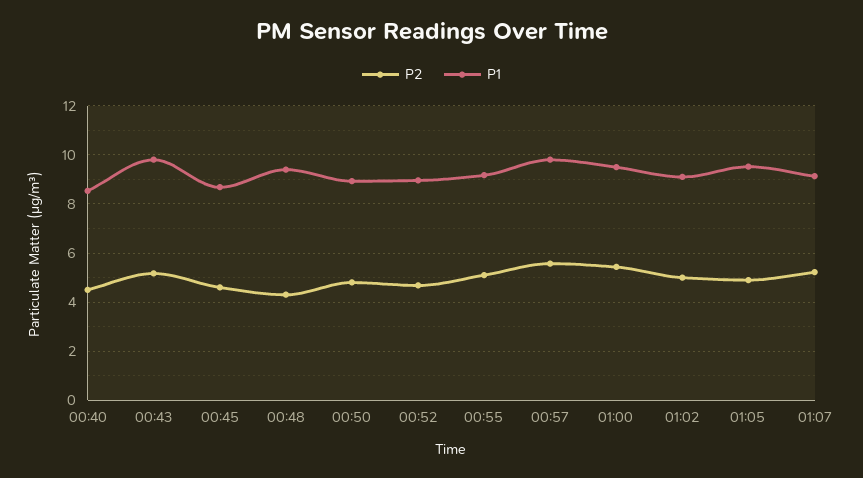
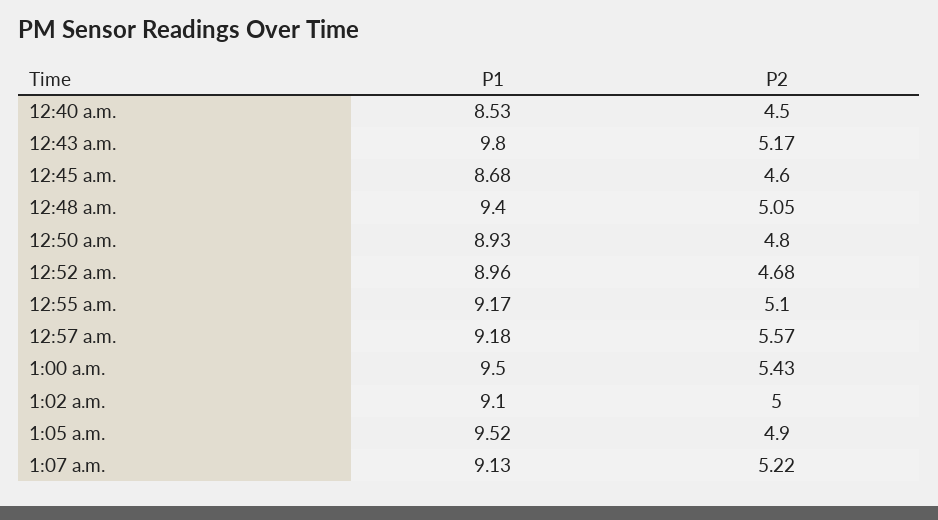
  {
    "P2": {
      "00:40": 4.5,
      "00:43": 5.17,
      "00:45": 4.6,
-     "00:48": 4.25,
+     "00:48": 5.05,
      "00:50": 4.8,
      "00:52": 4.68,
      "00:55": 5.1,
      "00:57": 5.57,
      "01:00": 5.43,
      "01:02": 5,
      "01:05": 4.9,
      "01:07": 5.22
    },
    "P1": {
      "00:40": 8.53,
      "00:43": 9.8,
      "00:45": 8.68,
      "00:48": 9.4,
      "00:50": 8.93,
      "00:52": 8.96,
      "00:55": 9.17,
-     "00:57": 9.75,
+     "00:57": 9.18,
      "01:00": 9.5,
      "01:02": 9.1,
      "01:05": 9.52,
      "01:07": 9.13
    }
  }

